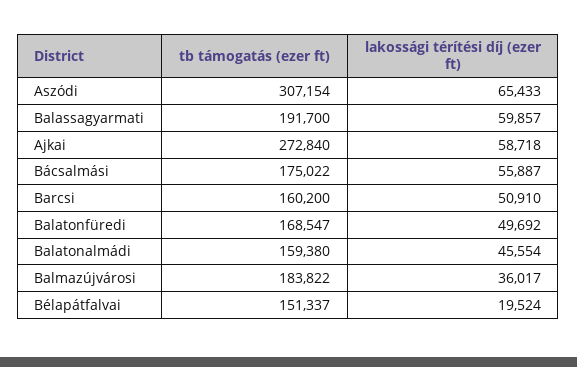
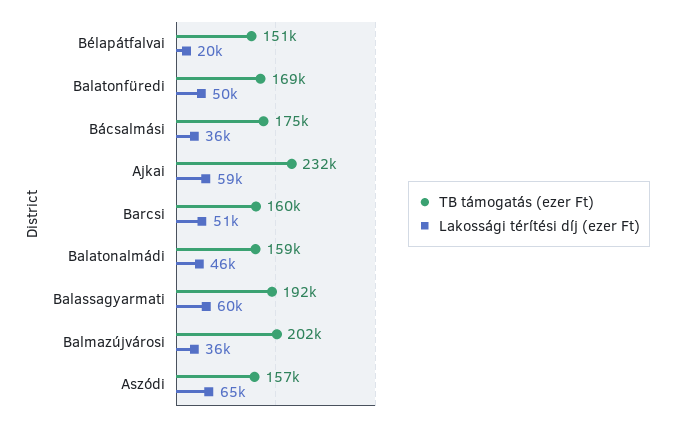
  {
    "tb támogatás (ezer ft)": {
-     "Aszódi": 307154,
+     "Aszódi": 157000,
      "Balassagyarmati": 191700,
-     "Ajkai": 272840,
+     "Ajkai": 232000,
      "Bácsalmási": 175022,
      "Barcsi": 160200,
      "Balatonfüredi": 168547,
      "Balatonalmádi": 159380,
-     "Balmazújvárosi": 183822,
+     "Balmazújvárosi": 202000,
      "Bélapátfalvai": 151337
    },
    "lakossági térítési díj (ezer ft)": {
      "Aszódi": 65433,
      "Balassagyarmati": 59857,
      "Ajkai": 58718,
-     "Bácsalmási": 55887,
+     "Bácsalmási": 36000,
      "Barcsi": 50910,
      "Balatonfüredi": 49692,
      "Balatonalmádi": 45554,
      "Balmazújvárosi": 36017,
      "Bélapátfalvai": 19524
    }
  }

